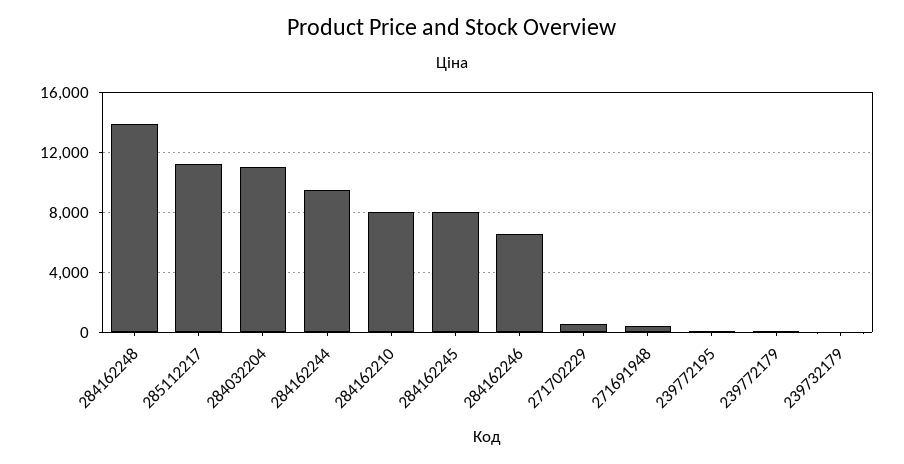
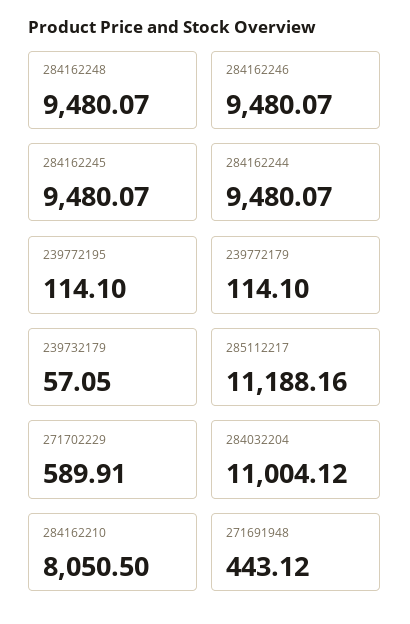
  {
-   "284162248": 14000,
+   "284162248": 9480.07,
    "285112217": 11188.16,
    "284032204": 11004.12,
    "284162244": 9480.07,
    "284162210": 8050.5,
-   "284162245": 8000,
+   "284162245": 9480.07,
-   "284162246": 6500,
+   "284162246": 9480.07,
    "271702229": 589.91,
    "271691948": 443.12,
    "239772195": 114.1,
    "239772179": 114.1,
    "239732179": 57.05
  }

